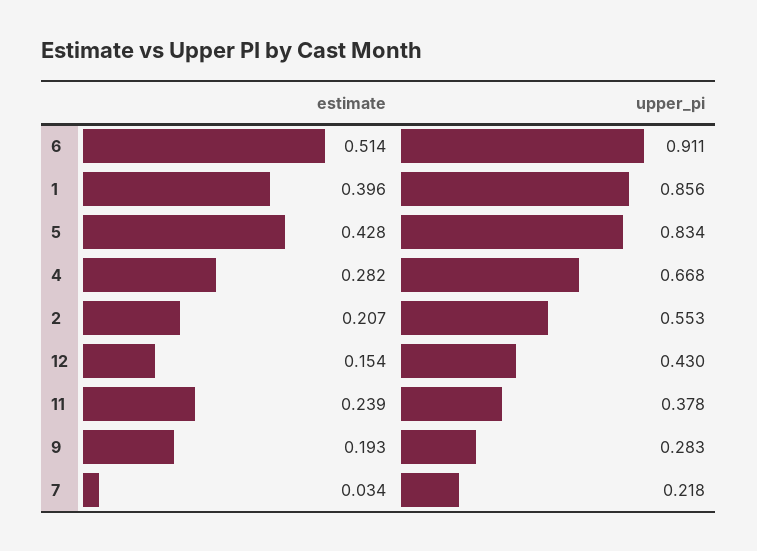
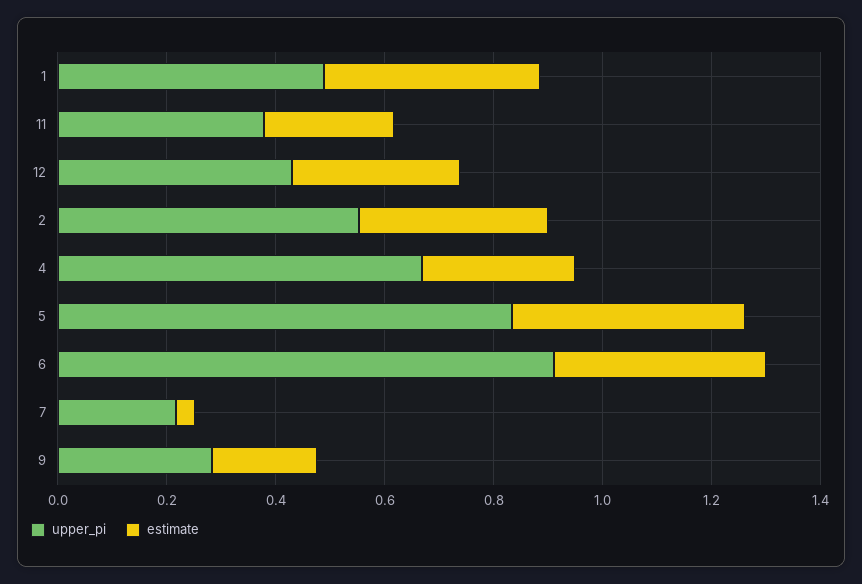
  {
    "estimate": {
-     "6": 0.514,
+     "6": 0.4,
      "1": 0.396,
      "5": 0.428,
      "4": 0.282,
-     "2": 0.207,
+     "2": 0.35,
-     "12": 0.154,
+     "12": 0.3,
      "11": 0.239,
      "9": 0.193,
      "7": 0.034
    },
    "upper_pi": {
      "6": 0.911,
-     "1": 0.856,
+     "1": 0.5,
      "5": 0.834,
      "4": 0.668,
      "2": 0.553,
      "12": 0.43,
      "11": 0.378,
      "9": 0.283,
      "7": 0.218
    }
  }

